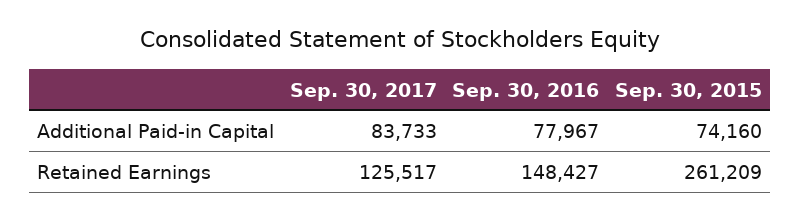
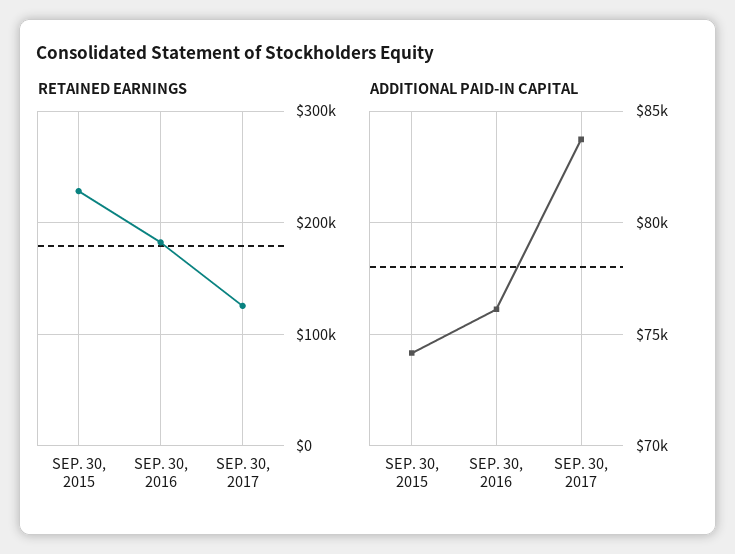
  {
    "Additional Paid-in Capital": {
      "Sep. 30, 2017": 83733,
-     "Sep. 30, 2016": 77967,
+     "Sep. 30, 2016": 76000,
      "Sep. 30, 2015": 74160
    },
    "Retained Earnings": {
      "Sep. 30, 2017": 125517,
-     "Sep. 30, 2016": 148427,
+     "Sep. 30, 2016": 180000,
-     "Sep. 30, 2015": 261209
+     "Sep. 30, 2015": 230000
    }
  }

